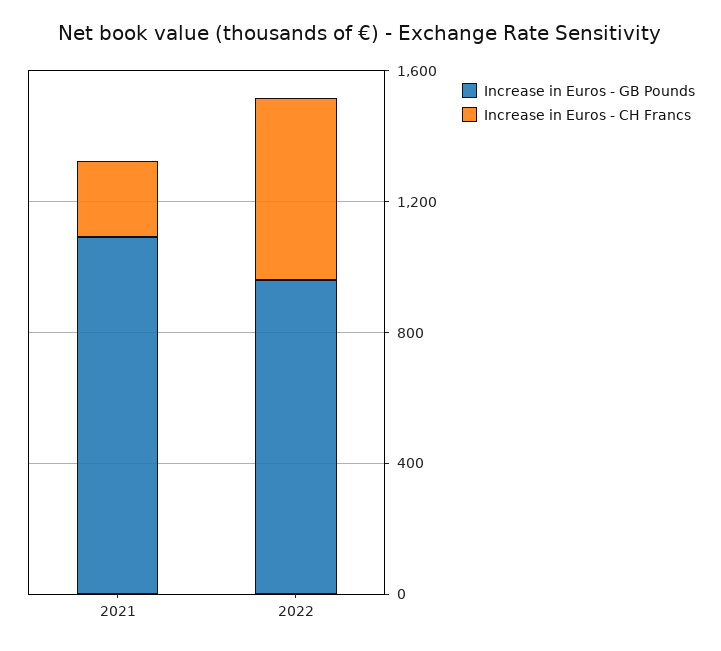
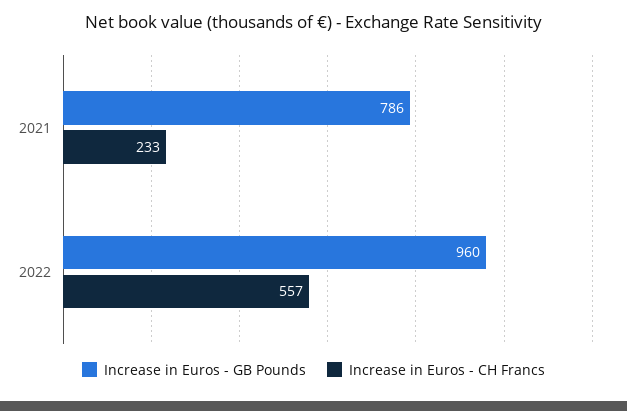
  {
    "Increase in Euros - GB Pounds": {
-     "2021": 1100,
+     "2021": 786,
      "2022": 960
    },
    "Increase in Euros - CH Francs": {
      "2021": 233,
      "2022": 557
    }
  }

